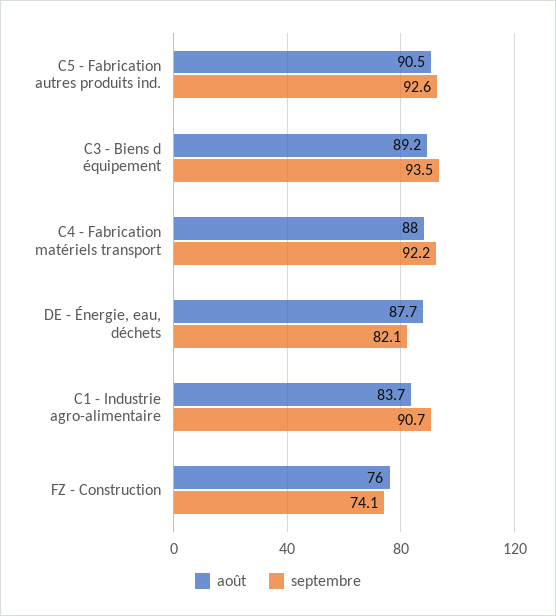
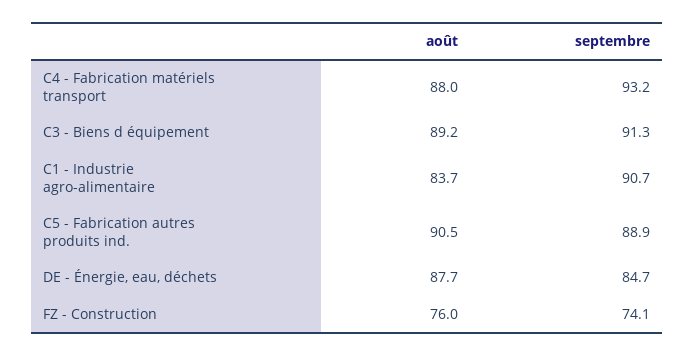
  {
    "août": {
      "C5 - Fabrication autres produits ind.": 90.5,
      "C3 - Biens d équipement": 89.2,
      "C4 - Fabrication matériels transport": 88,
      "DE - Énergie, eau, déchets": 87.7,
      "C1 - Industrie agro-alimentaire": 83.7,
      "FZ - Construction": 76
    },
    "septembre": {
-     "C5 - Fabrication autres produits ind.": 92.6,
+     "C5 - Fabrication autres produits ind.": 88.9,
-     "C3 - Biens d équipement": 93.5,
+     "C3 - Biens d équipement": 91.3,
-     "C4 - Fabrication matériels transport": 92.2,
+     "C4 - Fabrication matériels transport": 93.2,
-     "DE - Énergie, eau, déchets": 82.1,
+     "DE - Énergie, eau, déchets": 84.7,
      "C1 - Industrie agro-alimentaire": 90.7,
      "FZ - Construction": 74.1
    }
  }

